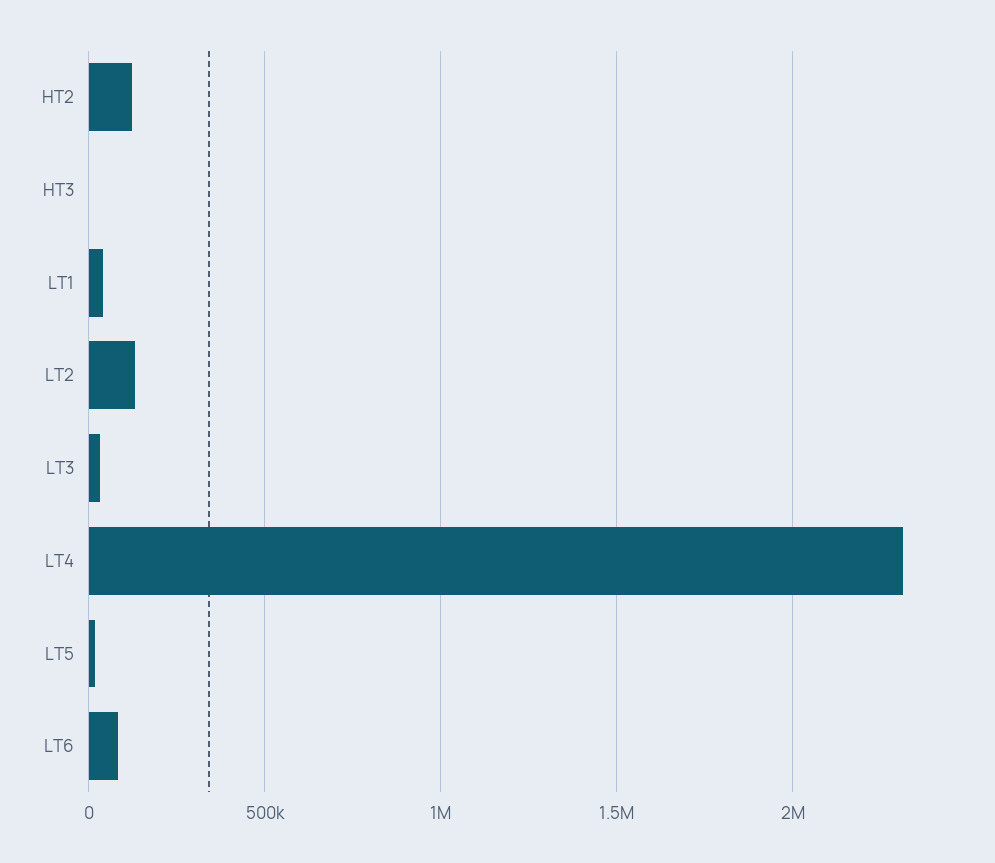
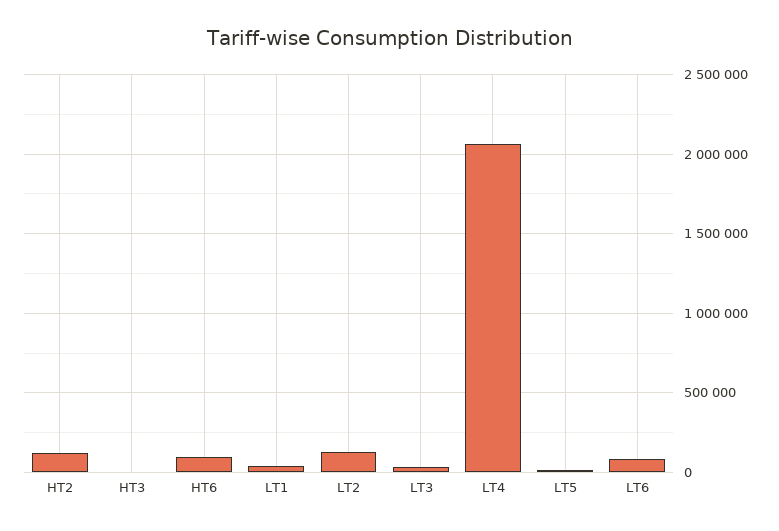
  {
    "HT2": 100000,
    "HT3": 0,
    "LT1": 50000,
    "LT2": 150000,
    "LT3": 50000,
-   "LT4": 2300000,
+   "LT4": 2050000,
    "LT5": 0,
-   "LT6": 100000
+   "LT6": 100000,
+   "HT6": 100000
  }

